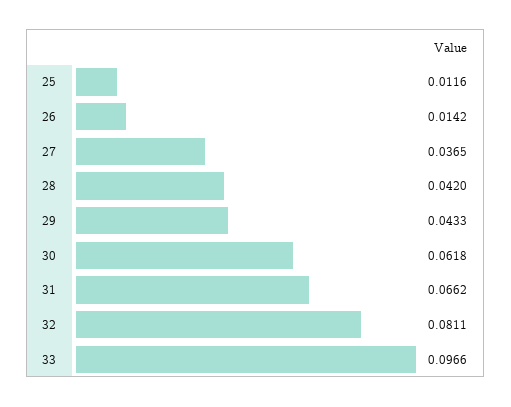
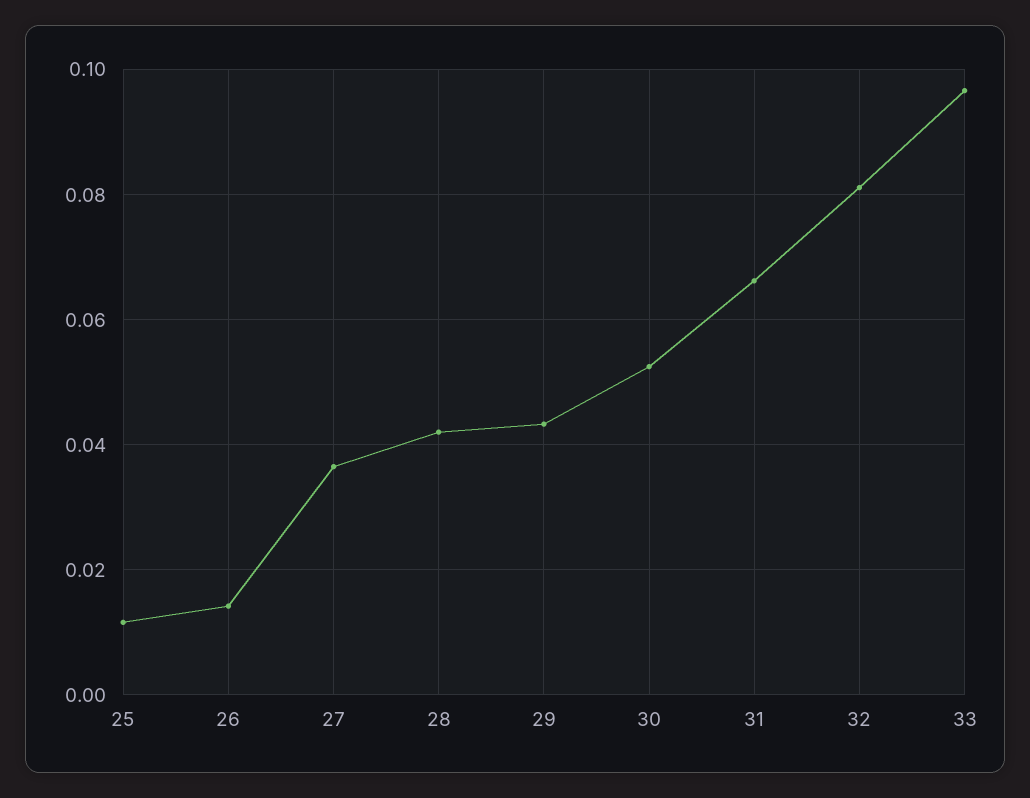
  {
    "25": 0.0116,
    "26": 0.0142,
    "27": 0.0365,
    "28": 0.042,
    "29": 0.0433,
-   "30": 0.0618,
+   "30": 0.052,
    "31": 0.0662,
    "32": 0.0811,
    "33": 0.0966
  }

